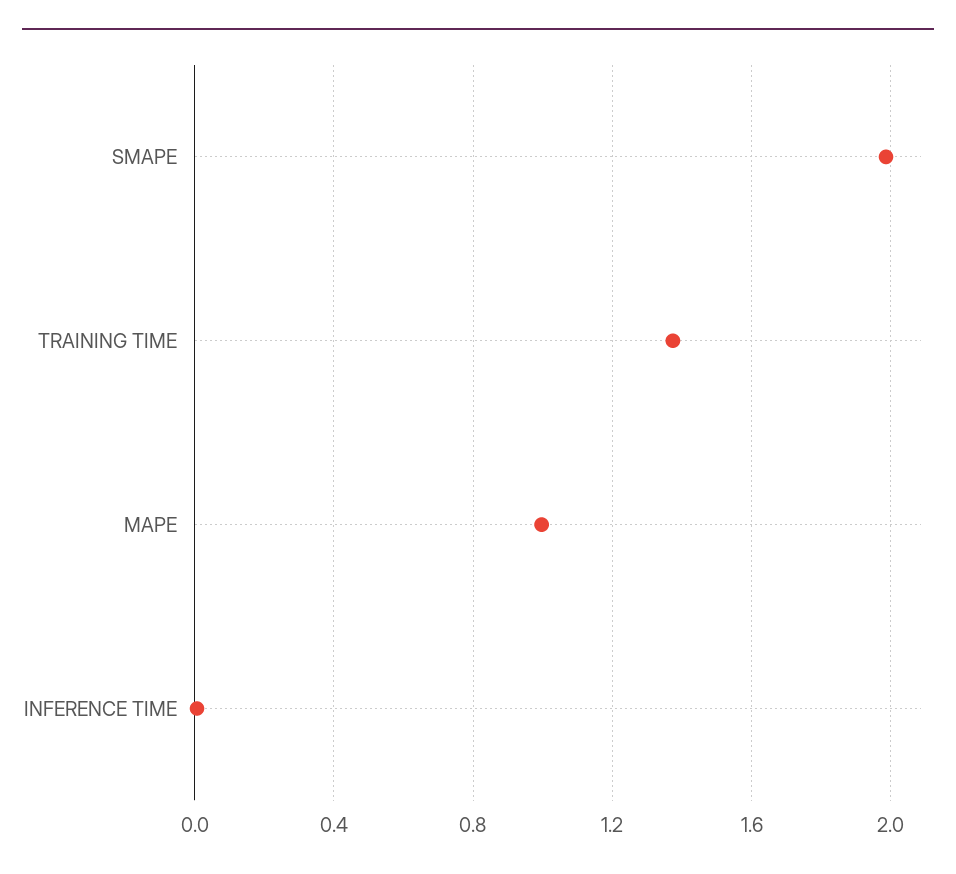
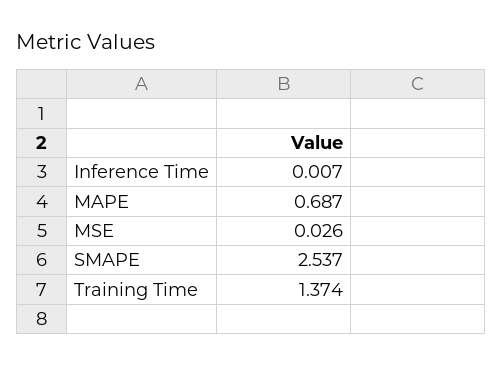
  {
-   "SMAPE": 2,
+   "SMAPE": 2.537,
    "TRAINING TIME": 1.374,
-   "MAPE": 1,
+   "MAPE": 0.687,
-   "INFERENCE TIME": 0.007
+   "INFERENCE TIME": 0.007,
+   "MSE": 0.026
  }

